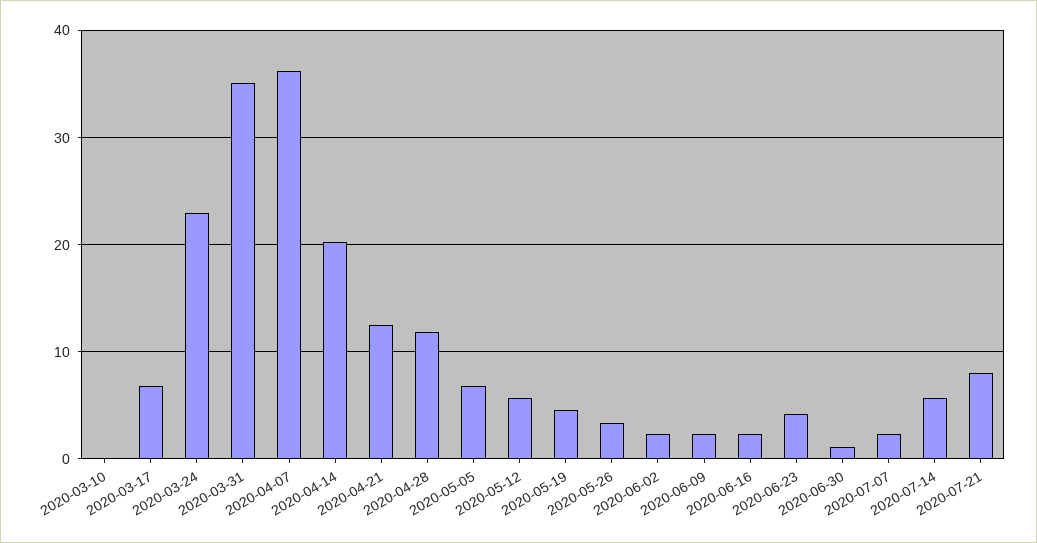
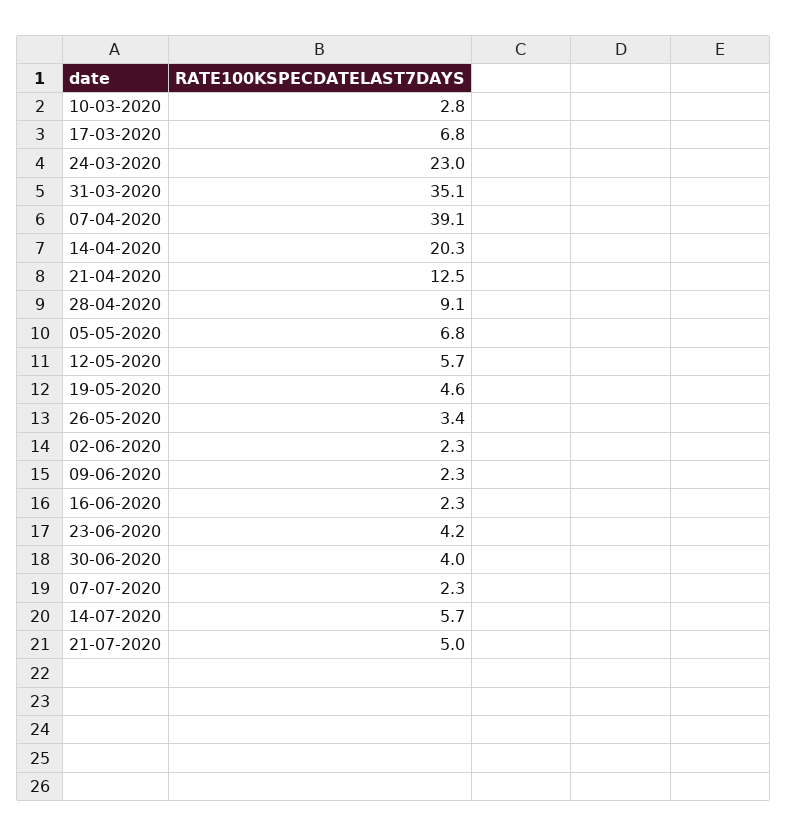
  {
-   "2020-03-10": 0,
+   "2020-03-10": 2.8,
    "2020-03-17": 6.8,
    "2020-03-24": 23,
    "2020-03-31": 35.1,
-   "2020-04-07": 36,
+   "2020-04-07": 39.1,
    "2020-04-14": 20.3,
    "2020-04-21": 12.5,
-   "2020-04-28": 12,
+   "2020-04-28": 9.1,
    "2020-05-05": 6.8,
    "2020-05-12": 5.7,
    "2020-05-19": 4.6,
    "2020-05-26": 3.4,
    "2020-06-02": 2.3,
    "2020-06-09": 2.3,
    "2020-06-16": 2.3,
    "2020-06-23": 4.2,
-   "2020-06-30": 1,
+   "2020-06-30": 4,
    "2020-07-07": 2.3,
    "2020-07-14": 5.7,
-   "2020-07-21": 8
+   "2020-07-21": 5
  }

